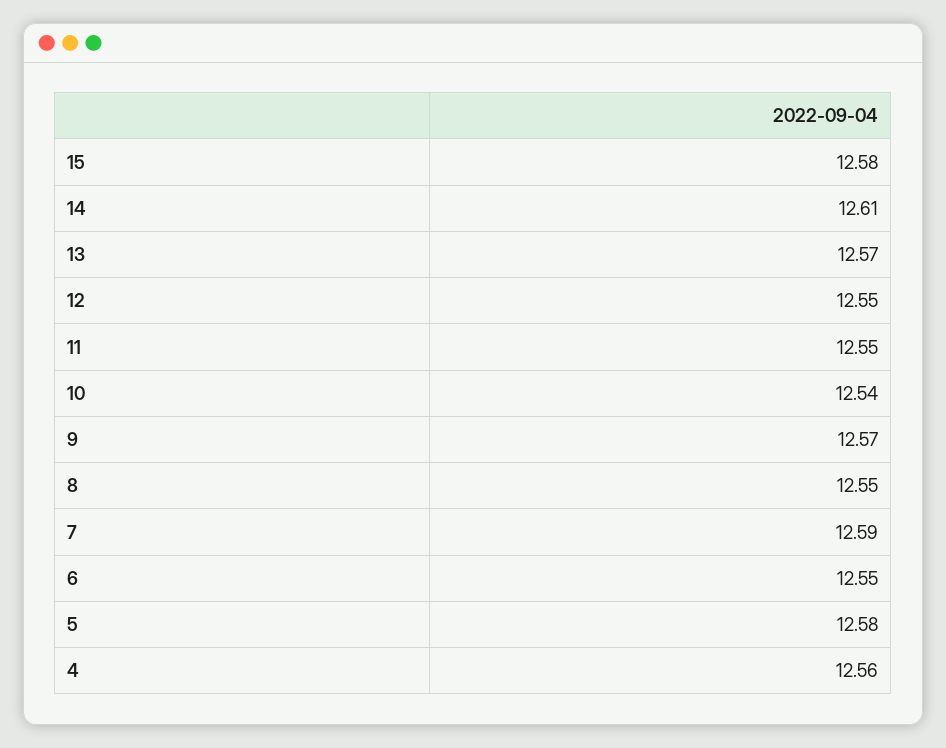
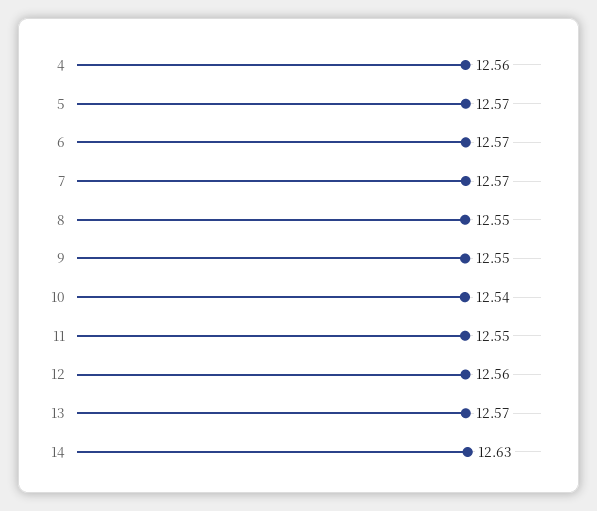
  {
-   "15": 12.58,
-   "14": 12.61,
+   "14": 12.63,
    "13": 12.57,
-   "12": 12.55,
+   "12": 12.56,
    "11": 12.55,
    "10": 12.54,
-   "9": 12.57,
+   "9": 12.55,
    "8": 12.55,
-   "7": 12.59,
+   "7": 12.57,
-   "6": 12.55,
+   "6": 12.57,
-   "5": 12.58,
+   "5": 12.57,
    "4": 12.56
  }

